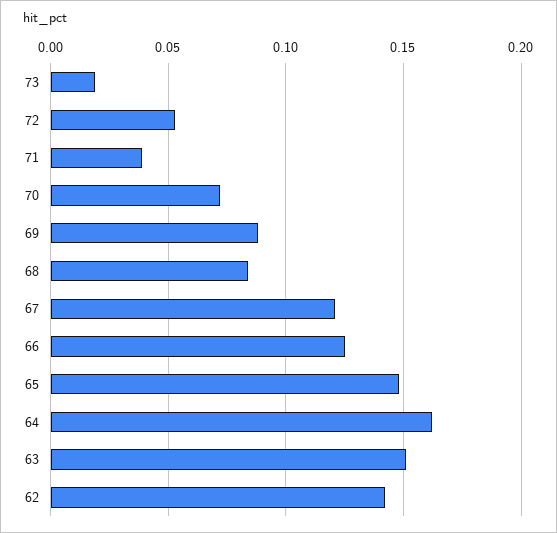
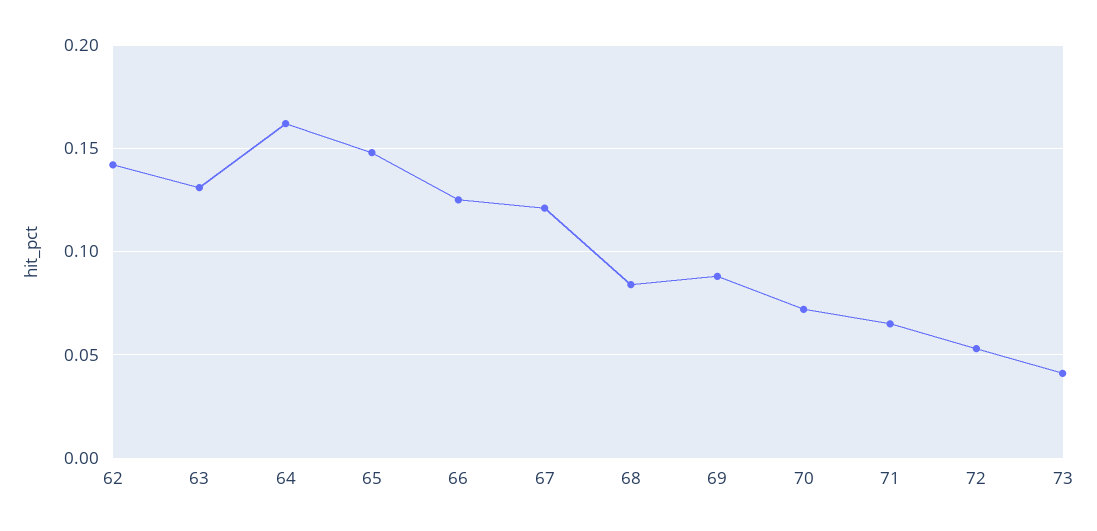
  {
-   "73": 0.02,
+   "73": 0.04,
    "72": 0.055,
-   "71": 0.04,
+   "71": 0.065,
    "70": 0.07,
    "69": 0.09,
    "68": 0.085,
    "67": 0.12,
    "66": 0.125,
    "65": 0.15,
    "64": 0.16,
-   "63": 0.15,
+   "63": 0.13,
    "62": 0.14
  }

